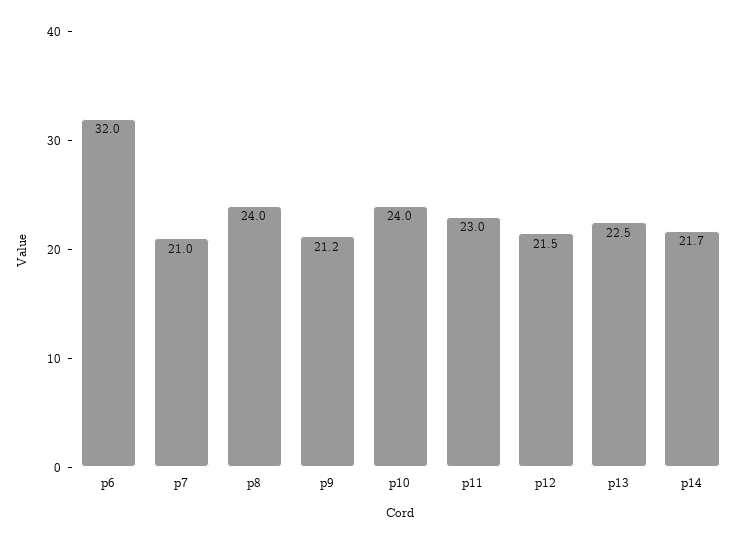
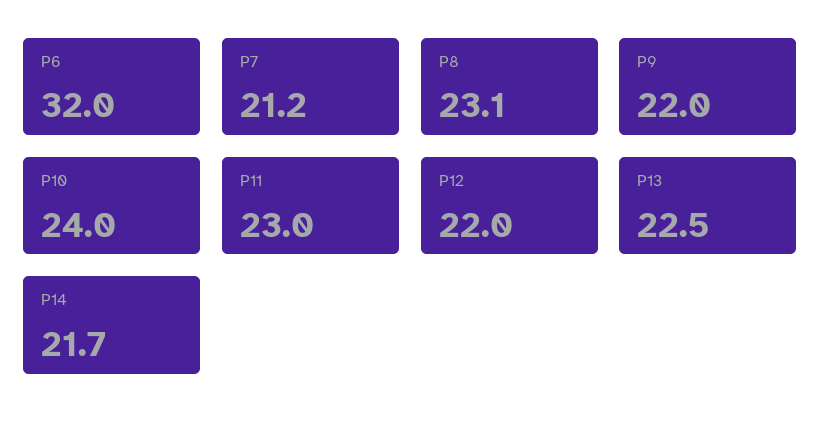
  {
    "p6": 32,
-   "p7": 21,
+   "p7": 21.2,
-   "p8": 24,
+   "p8": 23.1,
-   "p9": 21.2,
+   "p9": 22,
    "p10": 24,
    "p11": 23,
-   "p12": 21.5,
+   "p12": 22,
    "p13": 22.5,
    "p14": 21.7
  }

